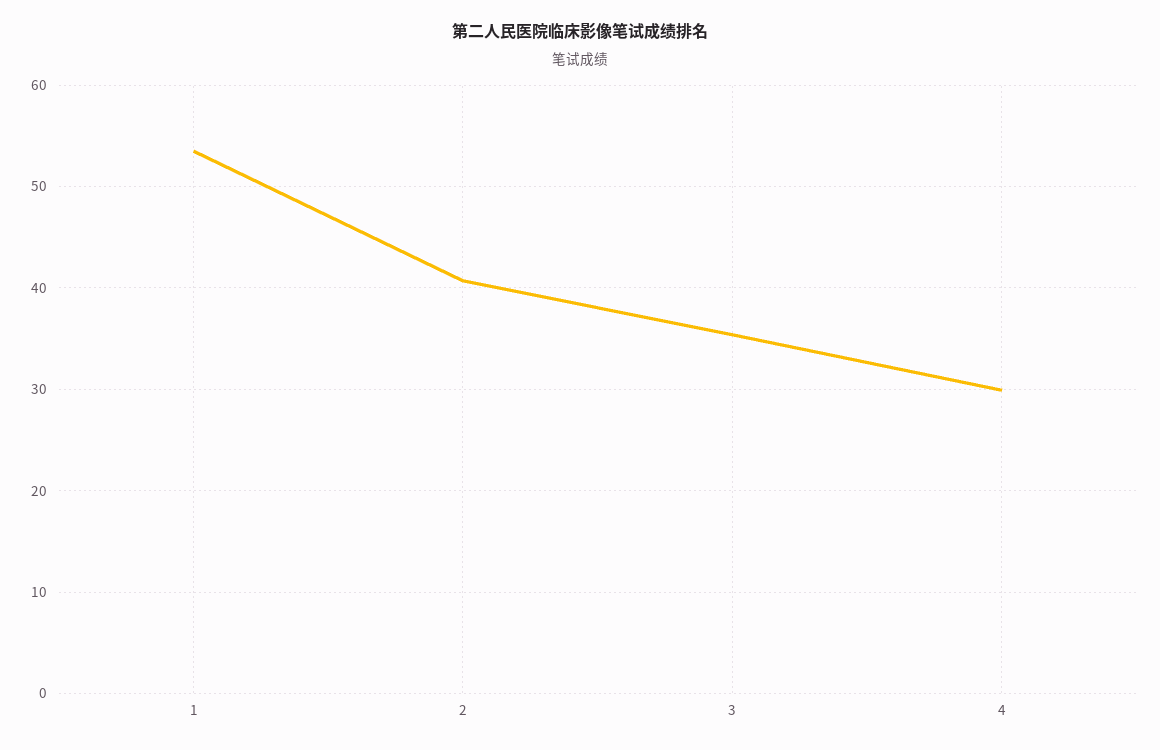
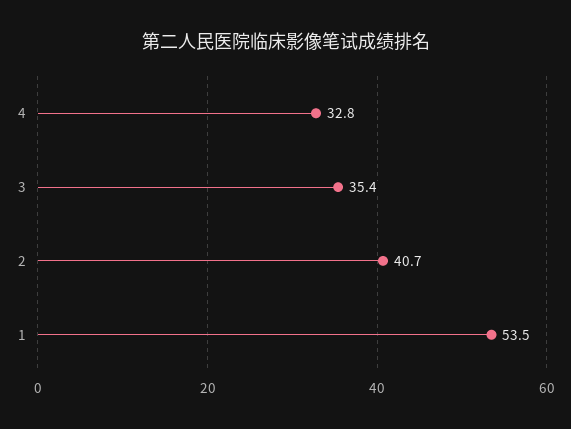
  {
    "1": 53.5,
    "2": 40.7,
    "3": 35.4,
-   "4": 30
+   "4": 32.8
  }

